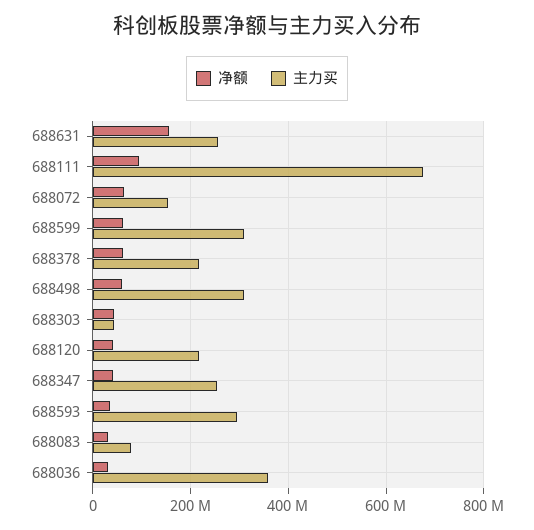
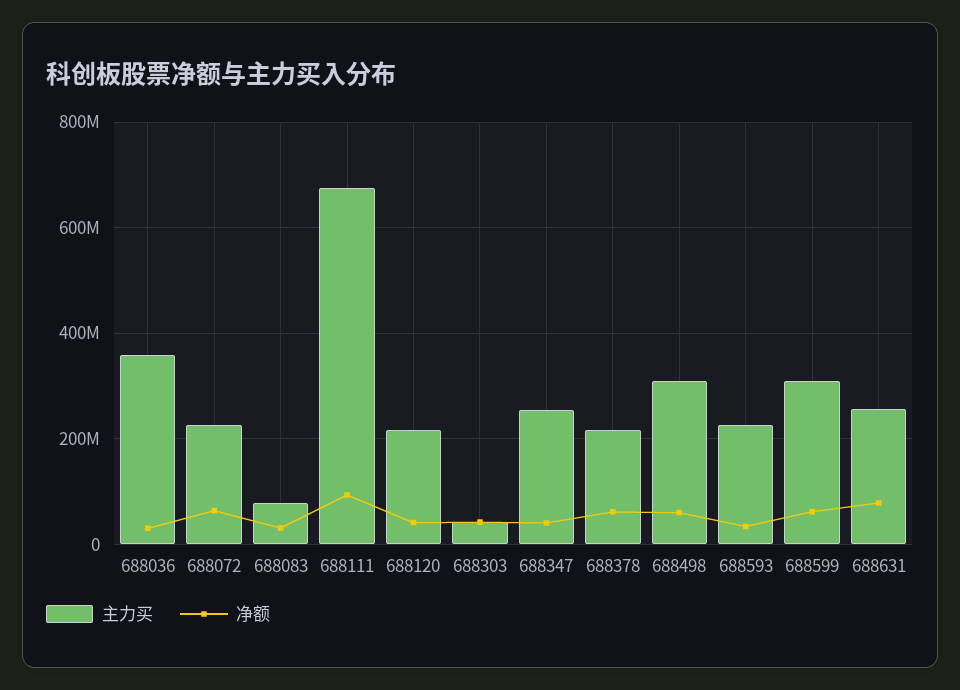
  {
    "净额": {
-     "688631": 160000000,
+     "688631": 80000000,
      "688111": 100000000,
      "688072": 60000000,
      "688599": 60000000,
      "688378": 60000000,
      "688498": 60000000,
      "688303": 40000000,
      "688120": 40000000,
      "688347": 40000000,
      "688593": 40000000,
      "688083": 40000000,
      "688036": 40000000
    },
    "主力买": {
      "688631": 260000000,
      "688111": 680000000,
-     "688072": 160000000,
+     "688072": 220000000,
      "688599": 300000000,
      "688378": 220000000,
      "688498": 300000000,
      "688303": 40000000,
      "688120": 220000000,
      "688347": 260000000,
-     "688593": 300000000,
+     "688593": 220000000,
      "688083": 80000000,
      "688036": 360000000
    }
  }

